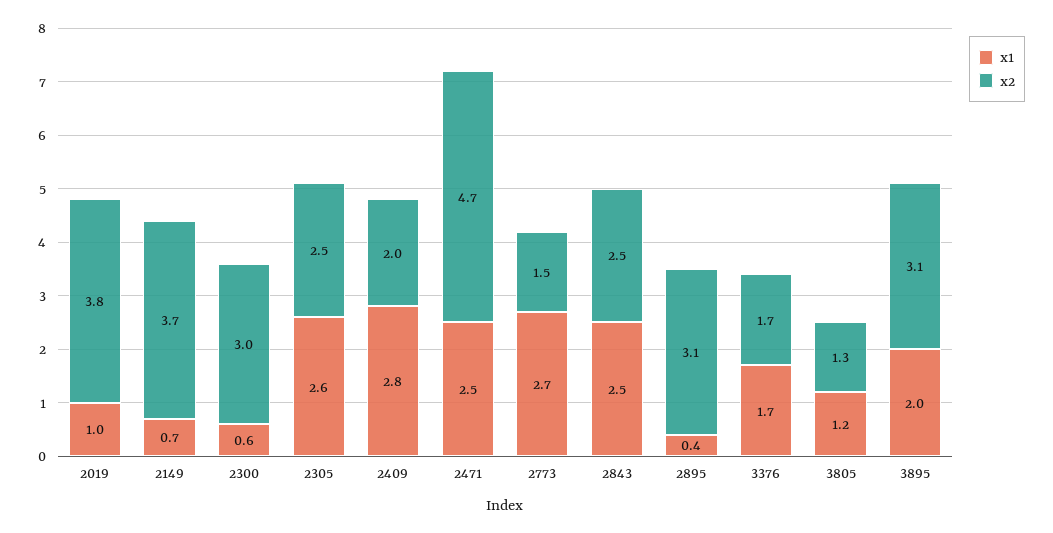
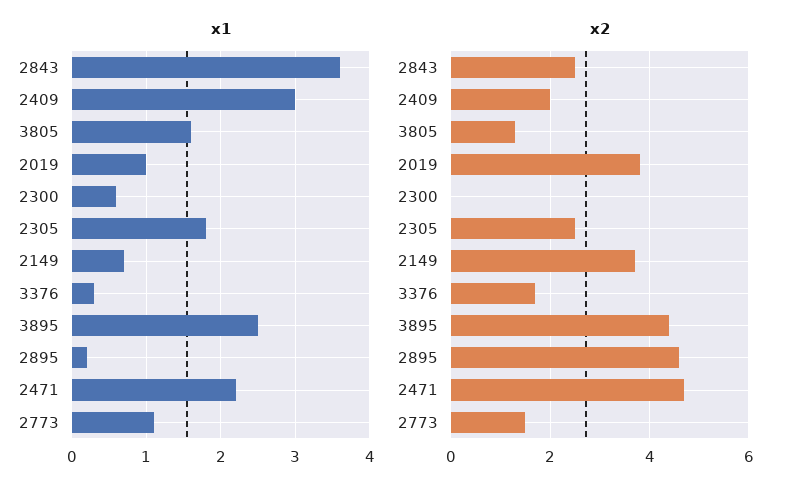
  {
    "x1": {
      "2019": 1,
      "2149": 0.7,
      "2300": 0.6,
-     "2305": 2.6,
+     "2305": 1.8,
-     "2409": 2.8,
+     "2409": 3,
-     "2471": 2.5,
+     "2471": 2.2,
-     "2773": 2.7,
+     "2773": 1.1,
-     "2843": 2.5,
+     "2843": 3.6,
-     "2895": 0.4,
+     "2895": 0.2,
-     "3376": 1.7,
+     "3376": 0.3,
-     "3805": 1.2,
+     "3805": 1.6,
-     "3895": 2
+     "3895": 2.5
    },
    "x2": {
      "2019": 3.8,
      "2149": 3.7,
-     "2300": 3,
+     "2300": 0,
      "2305": 2.5,
      "2409": 2,
      "2471": 4.7,
      "2773": 1.5,
      "2843": 2.5,
-     "2895": 3.1,
+     "2895": 4.5,
      "3376": 1.7,
      "3805": 1.3,
-     "3895": 3.1
+     "3895": 4.5
    }
  }

